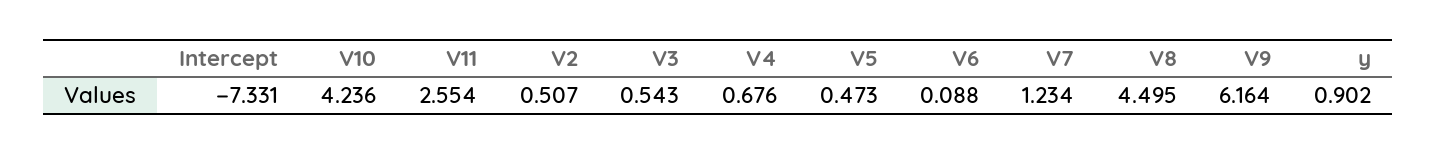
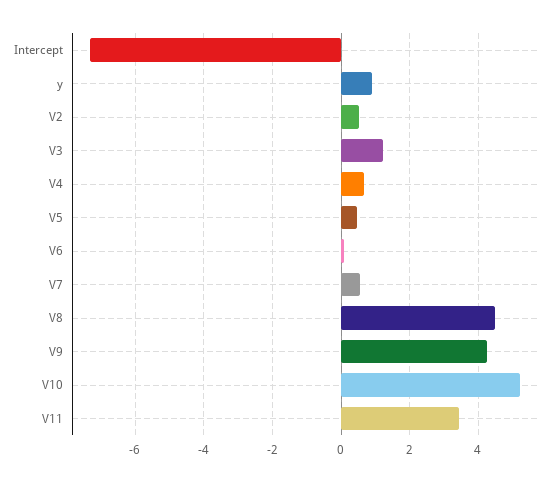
  {
    "Intercept": -7.331,
-   "V10": 4.236,
+   "V10": 5.2,
-   "V11": 2.554,
+   "V11": 3.4,
    "V2": 0.507,
-   "V3": 0.543,
+   "V3": 1.2,
    "V4": 0.676,
    "V5": 0.473,
    "V6": 0.088,
-   "V7": 1.234,
+   "V7": 0.6,
    "V8": 4.495,
-   "V9": 6.164,
+   "V9": 4.2,
    "y": 0.902
  }

